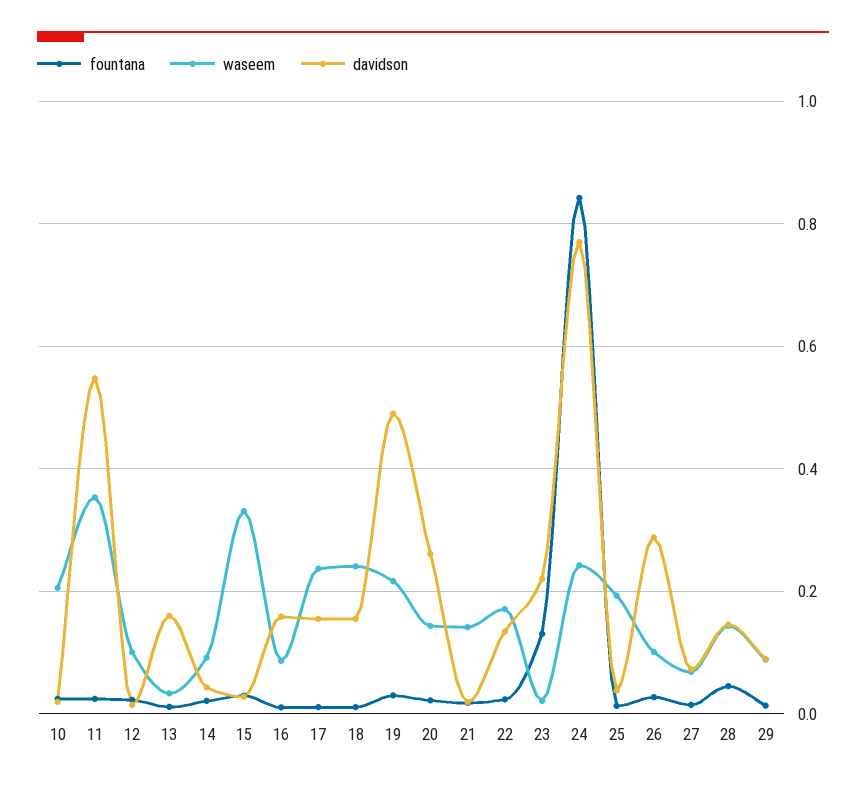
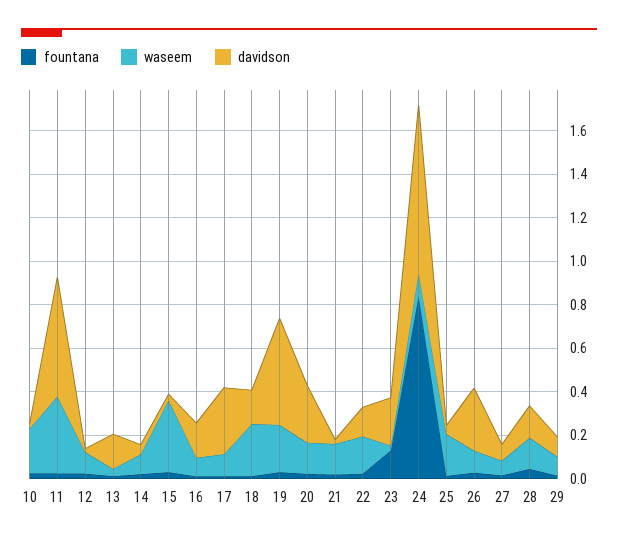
  {
    "fountana": {
      "10": 0.02,
      "11": 0.02,
      "12": 0.02,
      "13": 0.02,
      "14": 0.02,
      "15": 0.02,
      "16": 0.02,
      "17": 0.02,
      "18": 0.02,
      "19": 0.04,
      "20": 0.02,
      "21": 0.02,
      "22": 0.02,
      "23": 0.14,
      "24": 0.84,
      "25": 0.02,
      "26": 0.02,
      "27": 0.02,
      "28": 0.04,
      "29": 0.02
    },
    "waseem": {
      "10": 0.2,
      "11": 0.36,
      "12": 0.1,
      "13": 0.04,
      "14": 0.1,
      "15": 0.34,
      "16": 0.08,
-     "17": 0.24,
+     "17": 0.1,
      "18": 0.24,
      "19": 0.22,
      "20": 0.14,
      "21": 0.14,
      "22": 0.18,
      "23": 0.02,
-     "24": 0.24,
+     "24": 0.1,
      "25": 0.2,
      "26": 0.1,
      "27": 0.06,
      "28": 0.14,
      "29": 0.08
    },
    "davidson": {
      "10": 0.02,
      "11": 0.54,
      "12": 0.02,
      "13": 0.16,
      "14": 0.04,
      "15": 0.02,
      "16": 0.16,
-     "17": 0.16,
+     "17": 0.3,
      "18": 0.16,
      "19": 0.5,
      "20": 0.26,
      "21": 0.02,
      "22": 0.14,
      "23": 0.22,
      "24": 0.78,
      "25": 0.04,
      "26": 0.28,
      "27": 0.08,
      "28": 0.14,
      "29": 0.08
    }
  }

